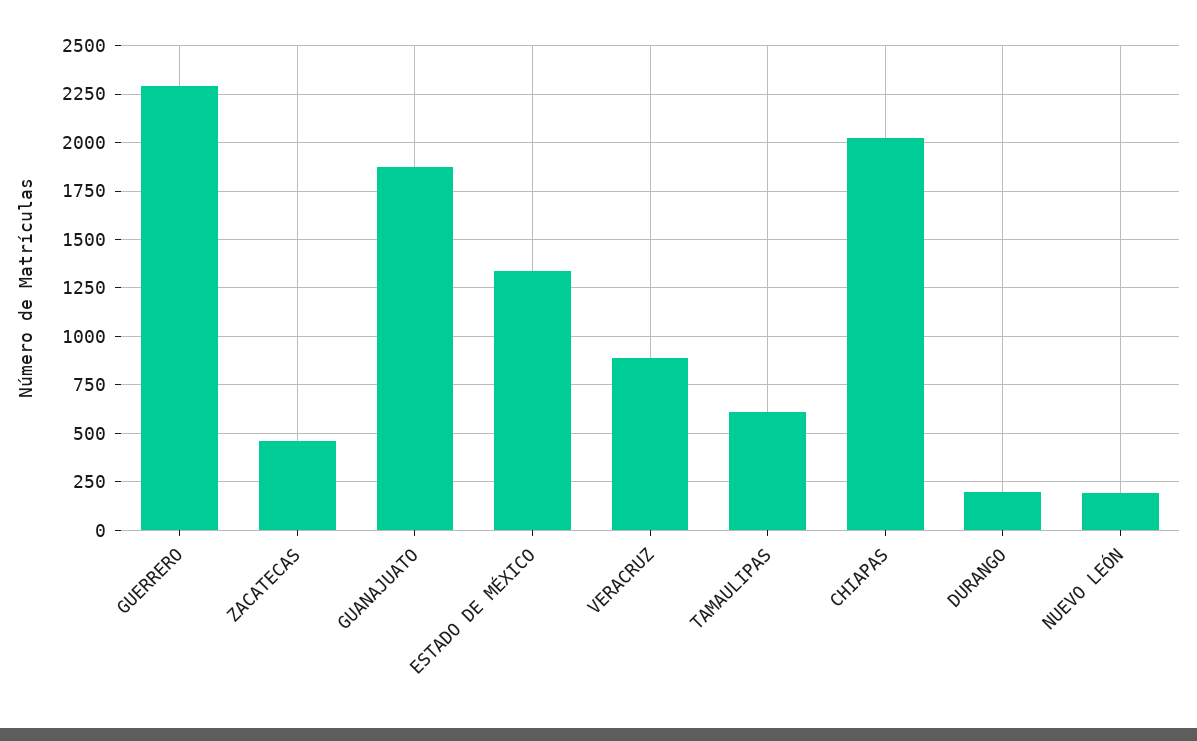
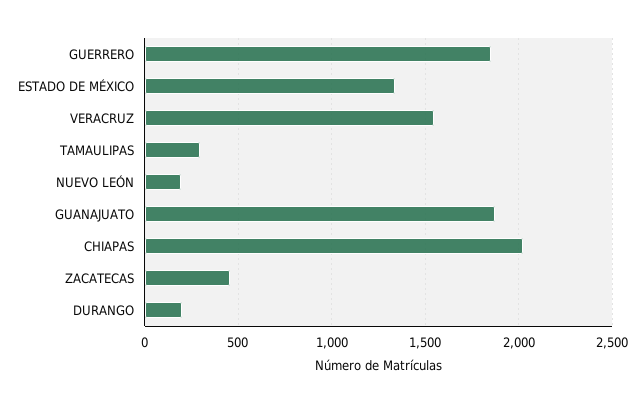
  {
-   "GUERRERO": 2300,
+   "GUERRERO": 1850,
    "ZACATECAS": 450,
    "GUANAJUATO": 1850,
    "ESTADO DE MÉXICO": 1350,
-   "VERACRUZ": 900,
+   "VERACRUZ": 1550,
-   "TAMAULIPAS": 600,
+   "TAMAULIPAS": 300,
    "CHIAPAS": 2000,
    "DURANGO": 200,
    "NUEVO LEÓN": 200
  }

